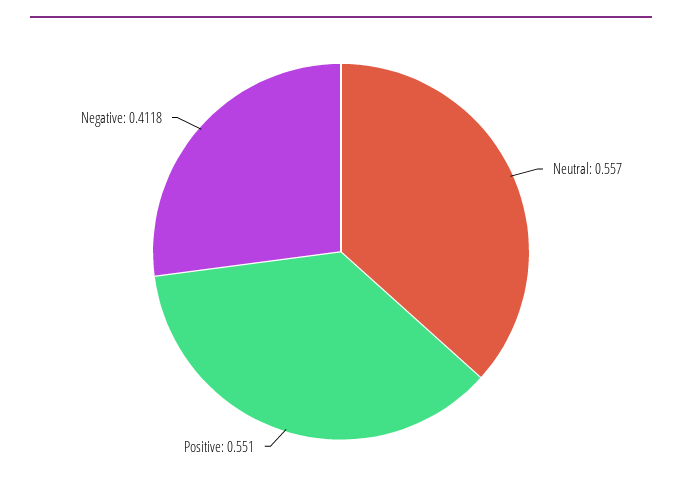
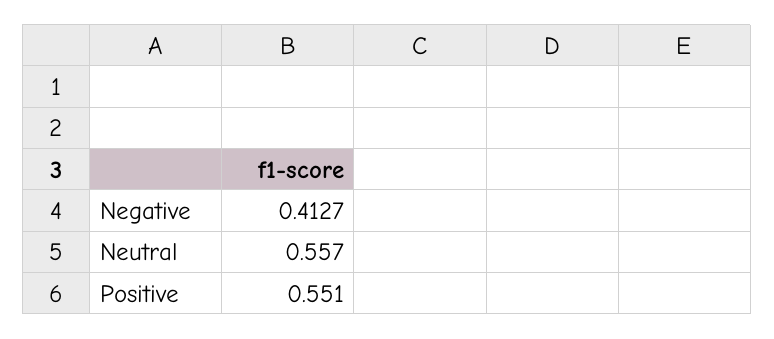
  {
    "Neutral": 0.557,
    "Positive": 0.551,
-   "Negative": 0.4118
+   "Negative": 0.4127
  }

